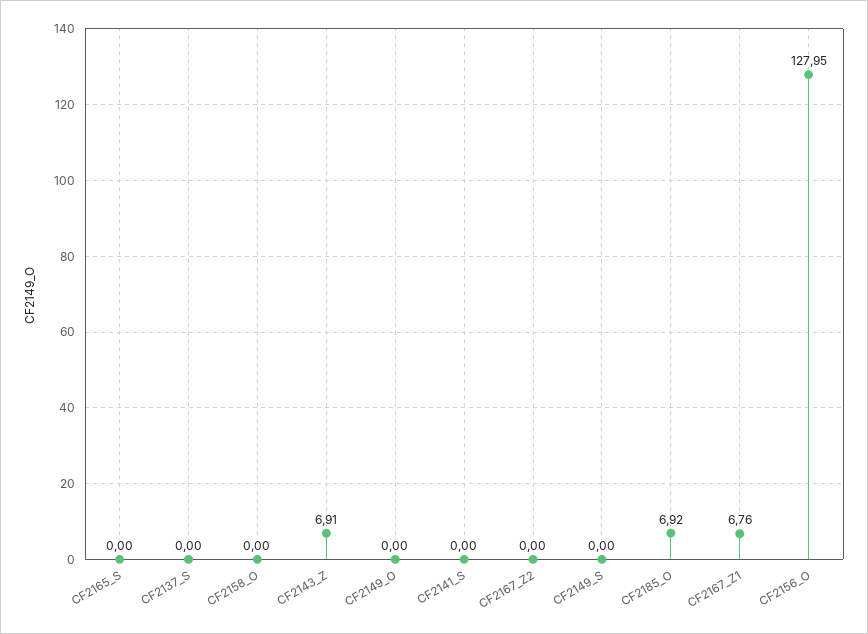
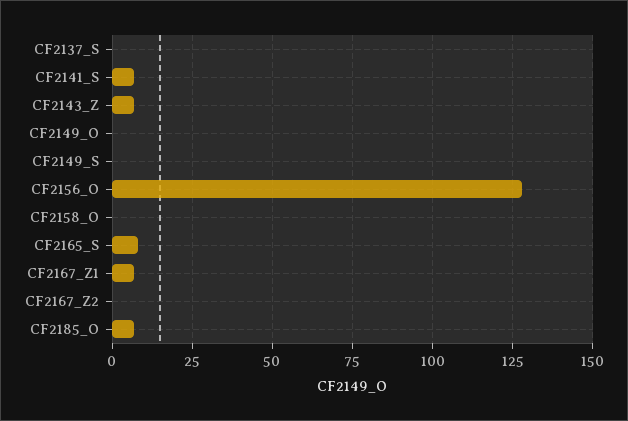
  {
-   "CF2165_S": 0,
+   "CF2165_S": 7.5,
    "CF2137_S": 0,
    "CF2158_O": 0,
    "CF2143_Z": 6.91,
    "CF2149_O": 0,
-   "CF2141_S": 0,
+   "CF2141_S": 7.5,
    "CF2167_Z2": 0,
    "CF2149_S": 0,
    "CF2185_O": 6.92,
    "CF2167_Z1": 6.76,
    "CF2156_O": 127.95
  }

